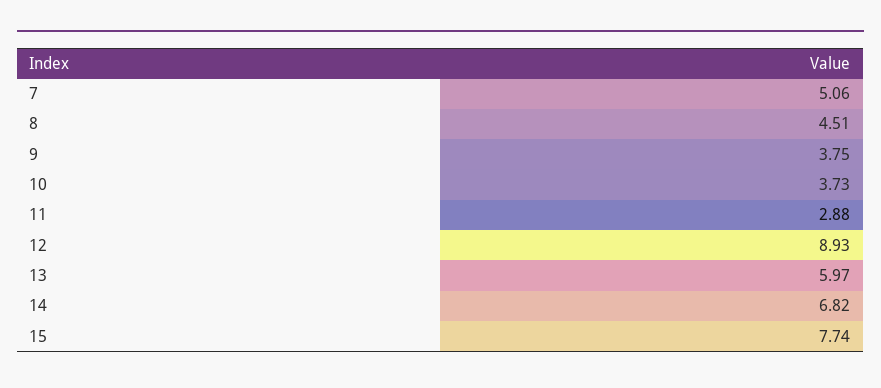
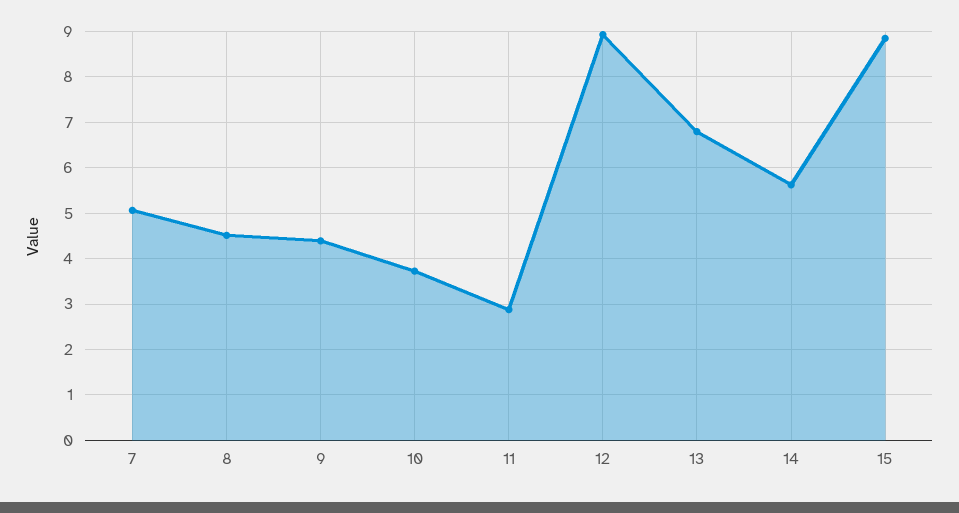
  {
    "7": 5.06,
    "8": 4.51,
-   "9": 3.75,
+   "9": 4.4,
    "10": 3.73,
    "11": 2.88,
    "12": 8.93,
-   "13": 5.97,
+   "13": 6.8,
-   "14": 6.82,
+   "14": 5.6,
-   "15": 7.74
+   "15": 8.8
  }

